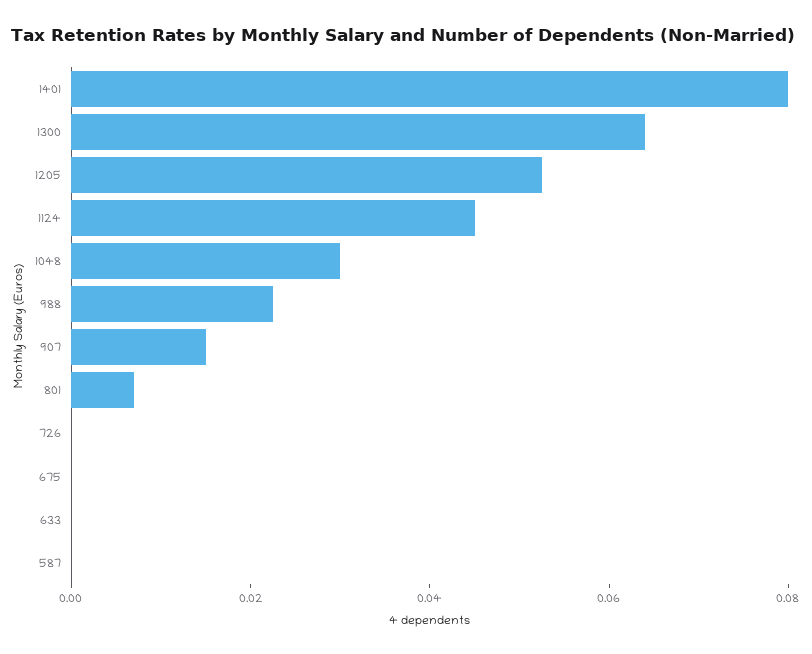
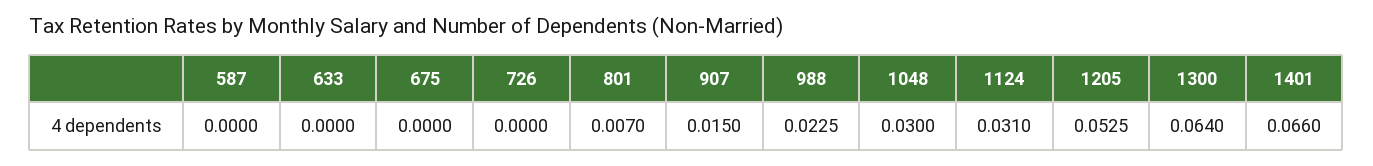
  {
-   "1401": 0.08,
+   "1401": 0.066,
    "1300": 0.064,
    "1205": 0.0525,
-   "1124": 0.045,
+   "1124": 0.031,
    "1048": 0.03,
    "988": 0.0225,
    "907": 0.015,
    "801": 0.007,
    "726": 0,
    "675": 0,
    "633": 0,
    "587": 0
  }

